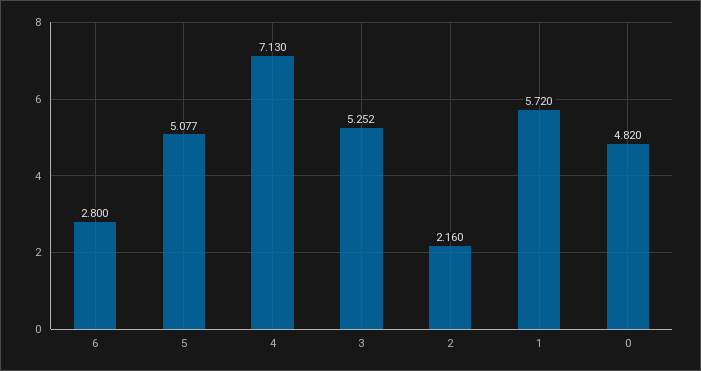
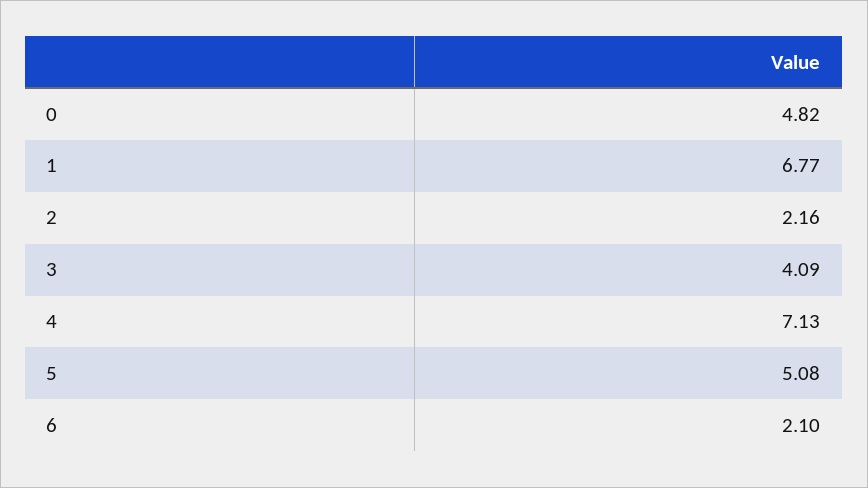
  {
-   "6": 2.8,
+   "6": 2.1,
    "5": 5.077,
    "4": 7.13,
-   "3": 5.252,
+   "3": 4.09,
    "2": 2.16,
-   "1": 5.72,
+   "1": 6.77,
    "0": 4.82
  }

